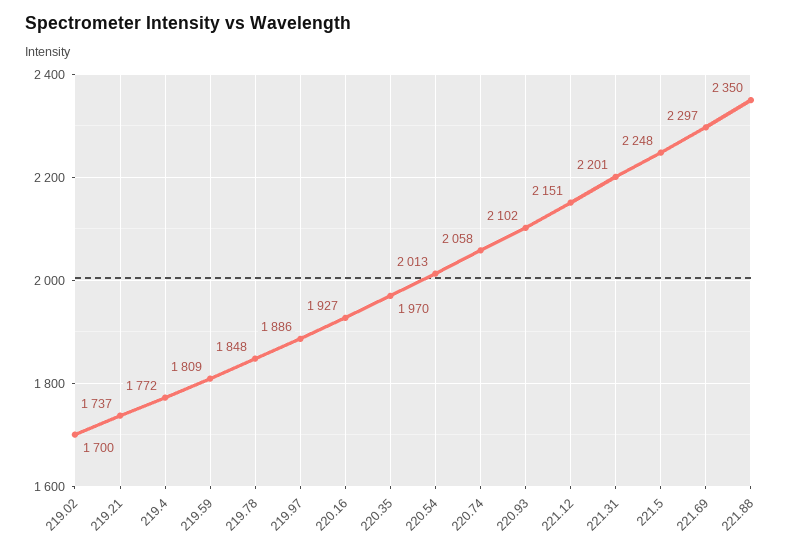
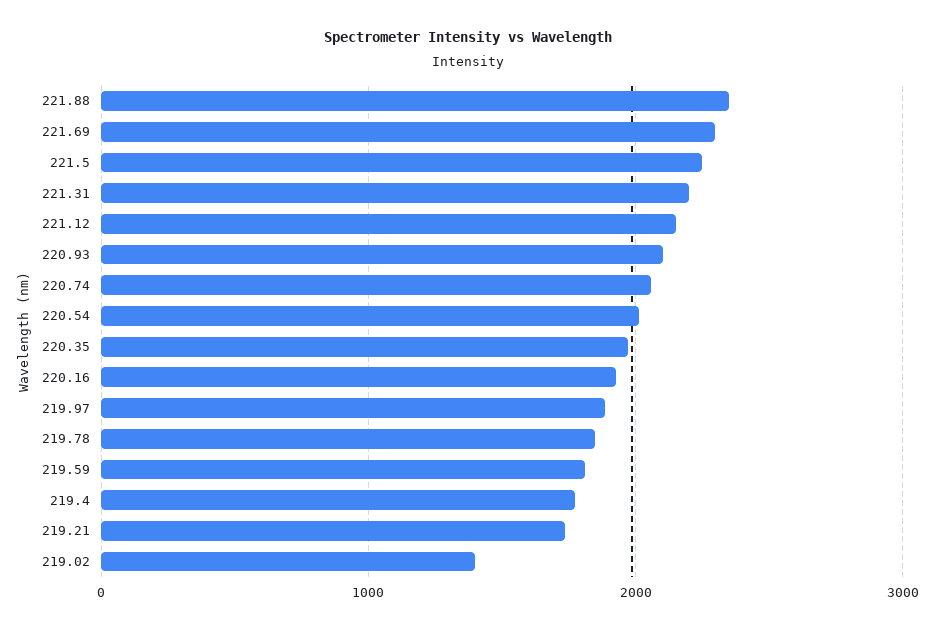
  {
-   "219.02": 1700,
+   "219.02": 1400,
    "219.21": 1737,
    "219.4": 1772,
    "219.59": 1809,
    "219.78": 1848,
    "219.97": 1886,
    "220.16": 1927,
    "220.35": 1970,
    "220.54": 2013,
    "220.74": 2058,
    "220.93": 2102,
    "221.12": 2151,
    "221.31": 2201,
    "221.5": 2248,
    "221.69": 2297,
    "221.88": 2350
  }

